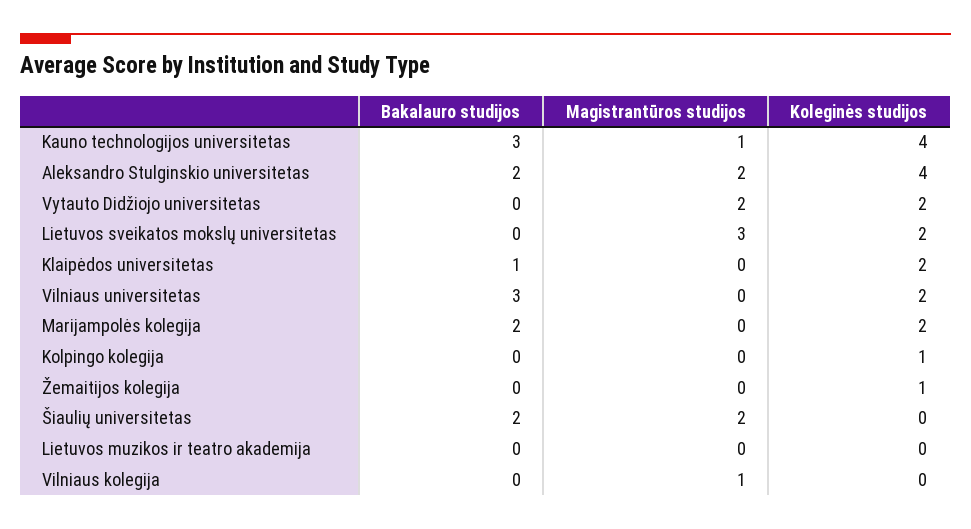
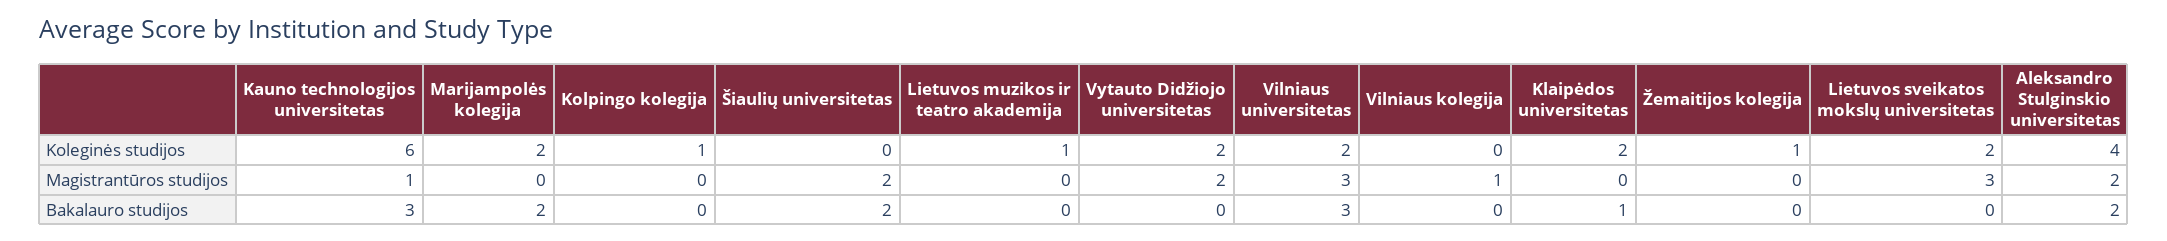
  {
    "Bakalauro studijos": {
      "Kauno technologijos universitetas": 3,
      "Aleksandro Stulginskio universitetas": 2,
      "Vytauto Didžiojo universitetas": 0,
      "Lietuvos sveikatos mokslų universitetas": 0,
      "Klaipėdos universitetas": 1,
      "Vilniaus universitetas": 3,
      "Marijampolės kolegija": 2,
      "Kolpingo kolegija": 0,
      "Žemaitijos kolegija": 0,
      "Šiaulių universitetas": 2,
      "Lietuvos muzikos ir teatro akademija": 0,
      "Vilniaus kolegija": 0
    },
    "Magistrantūros studijos": {
      "Kauno technologijos universitetas": 1,
      "Aleksandro Stulginskio universitetas": 2,
      "Vytauto Didžiojo universitetas": 2,
      "Lietuvos sveikatos mokslų universitetas": 3,
      "Klaipėdos universitetas": 0,
-     "Vilniaus universitetas": 0,
+     "Vilniaus universitetas": 3,
      "Marijampolės kolegija": 0,
      "Kolpingo kolegija": 0,
      "Žemaitijos kolegija": 0,
      "Šiaulių universitetas": 2,
      "Lietuvos muzikos ir teatro akademija": 0,
      "Vilniaus kolegija": 1
    },
    "Koleginės studijos": {
-     "Kauno technologijos universitetas": 4,
+     "Kauno technologijos universitetas": 6,
      "Aleksandro Stulginskio universitetas": 4,
      "Vytauto Didžiojo universitetas": 2,
      "Lietuvos sveikatos mokslų universitetas": 2,
      "Klaipėdos universitetas": 2,
      "Vilniaus universitetas": 2,
      "Marijampolės kolegija": 2,
      "Kolpingo kolegija": 1,
      "Žemaitijos kolegija": 1,
      "Šiaulių universitetas": 0,
-     "Lietuvos muzikos ir teatro akademija": 0,
+     "Lietuvos muzikos ir teatro akademija": 1,
      "Vilniaus kolegija": 0
    }
  }

